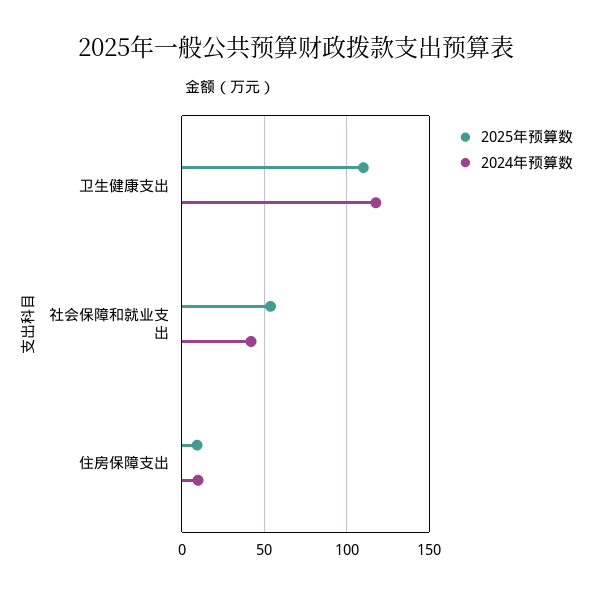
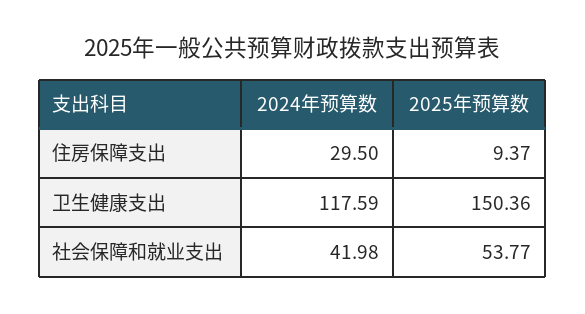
  {
    "2025年预算数": {
-     "卫生健康支出": 110,
+     "卫生健康支出": 150.36,
      "社会保障和就业支出": 53.77,
      "住房保障支出": 9.37
    },
    "2024年预算数": {
      "卫生健康支出": 117.59,
      "社会保障和就业支出": 41.98,
-     "住房保障支出": 10
+     "住房保障支出": 29.5
    }
  }

